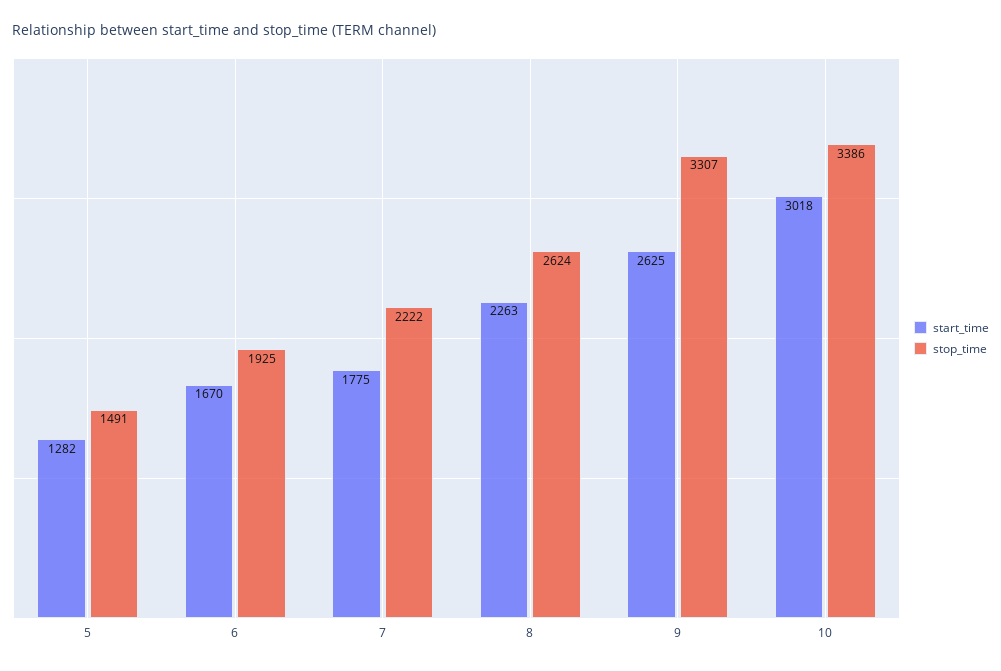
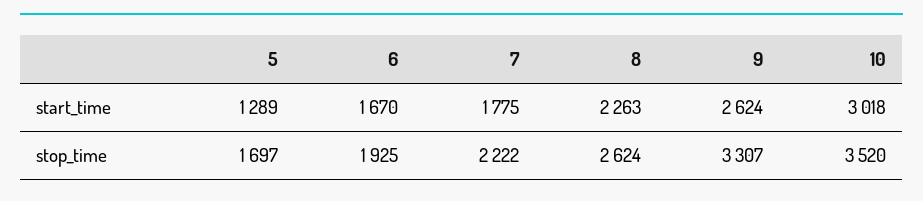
  {
    "start_time": {
-     "5": 1282,
+     "5": 1289,
      "6": 1670,
      "7": 1775,
      "8": 2263,
-     "9": 2625,
+     "9": 2624,
      "10": 3018
    },
    "stop_time": {
-     "5": 1491,
+     "5": 1697,
      "6": 1925,
      "7": 2222,
      "8": 2624,
      "9": 3307,
-     "10": 3386
+     "10": 3520
    }
  }

